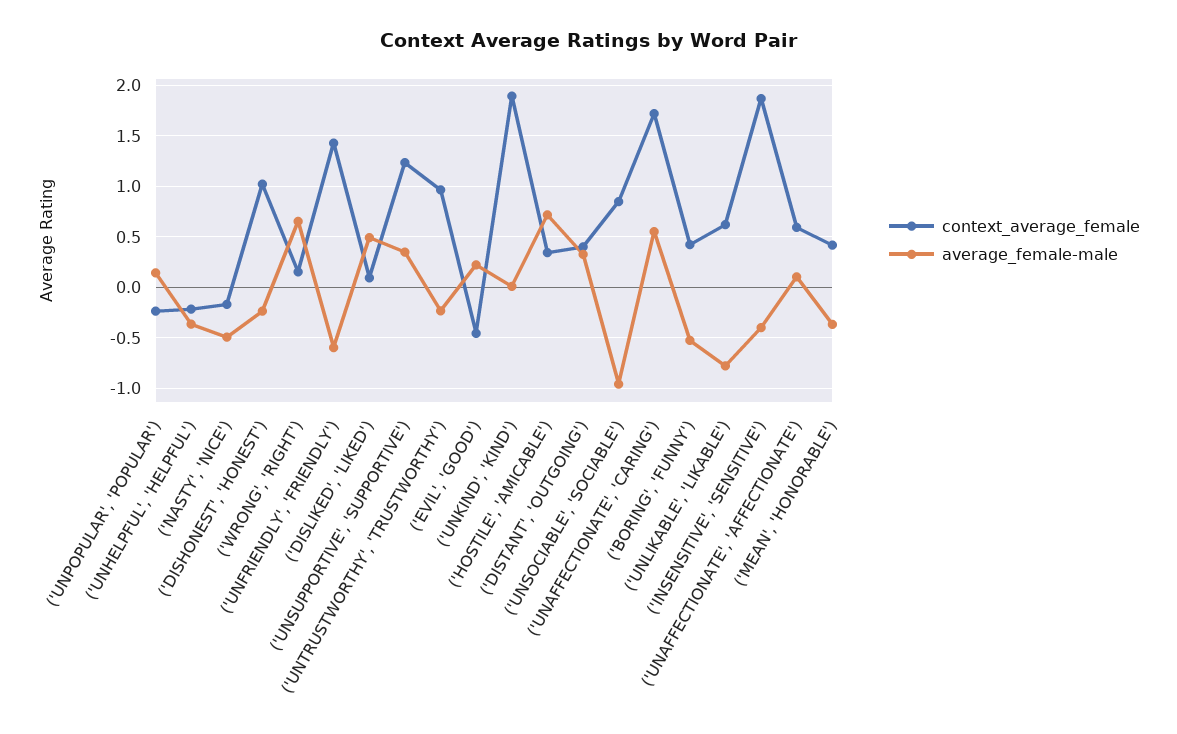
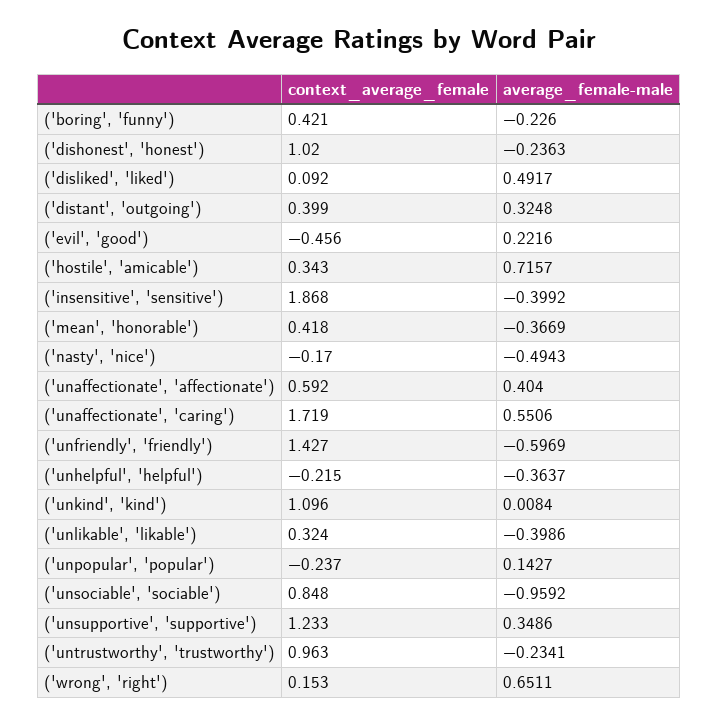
  {
    "context_average_female": {
      "('UNPOPULAR', 'POPULAR')": -0.237,
      "('UNHELPFUL', 'HELPFUL')": -0.215,
      "('NASTY', 'NICE')": -0.17,
      "('DISHONEST', 'HONEST')": 1.02,
      "('WRONG', 'RIGHT')": 0.153,
      "('UNFRIENDLY', 'FRIENDLY')": 1.427,
      "('DISLIKED', 'LIKED')": 0.092,
      "('UNSUPPORTIVE', 'SUPPORTIVE')": 1.233,
      "('UNTRUSTWORTHY', 'TRUSTWORTHY')": 0.963,
      "('EVIL', 'GOOD')": -0.456,
-     "('UNKIND', 'KIND')": 1.9,
+     "('UNKIND', 'KIND')": 1.096,
      "('HOSTILE', 'AMICABLE')": 0.343,
      "('DISTANT', 'OUTGOING')": 0.399,
      "('UNSOCIABLE', 'SOCIABLE')": 0.848,
      "('UNAFFECTIONATE', 'CARING')": 1.719,
      "('BORING', 'FUNNY')": 0.421,
-     "('UNLIKABLE', 'LIKABLE')": 0.6,
+     "('UNLIKABLE', 'LIKABLE')": 0.324,
      "('INSENSITIVE', 'SENSITIVE')": 1.868,
      "('UNAFFECTIONATE', 'AFFECTIONATE')": 0.592,
      "('MEAN', 'HONORABLE')": 0.418
    },
    "average_female-male": {
      "('UNPOPULAR', 'POPULAR')": 0.1427,
      "('UNHELPFUL', 'HELPFUL')": -0.3637,
      "('NASTY', 'NICE')": -0.4943,
      "('DISHONEST', 'HONEST')": -0.2363,
      "('WRONG', 'RIGHT')": 0.6511,
      "('UNFRIENDLY', 'FRIENDLY')": -0.5969,
      "('DISLIKED', 'LIKED')": 0.4917,
      "('UNSUPPORTIVE', 'SUPPORTIVE')": 0.3486,
      "('UNTRUSTWORTHY', 'TRUSTWORTHY')": -0.2341,
      "('EVIL', 'GOOD')": 0.2216,
      "('UNKIND', 'KIND')": 0.0084,
      "('HOSTILE', 'AMICABLE')": 0.7157,
      "('DISTANT', 'OUTGOING')": 0.3248,
      "('UNSOCIABLE', 'SOCIABLE')": -0.9592,
      "('UNAFFECTIONATE', 'CARING')": 0.5506,
-     "('BORING', 'FUNNY')": -0.5,
+     "('BORING', 'FUNNY')": -0.226,
-     "('UNLIKABLE', 'LIKABLE')": -0.8,
+     "('UNLIKABLE', 'LIKABLE')": -0.3986,
      "('INSENSITIVE', 'SENSITIVE')": -0.3992,
-     "('UNAFFECTIONATE', 'AFFECTIONATE')": 0.1,
+     "('UNAFFECTIONATE', 'AFFECTIONATE')": 0.404,
      "('MEAN', 'HONORABLE')": -0.3669
    }
  }

